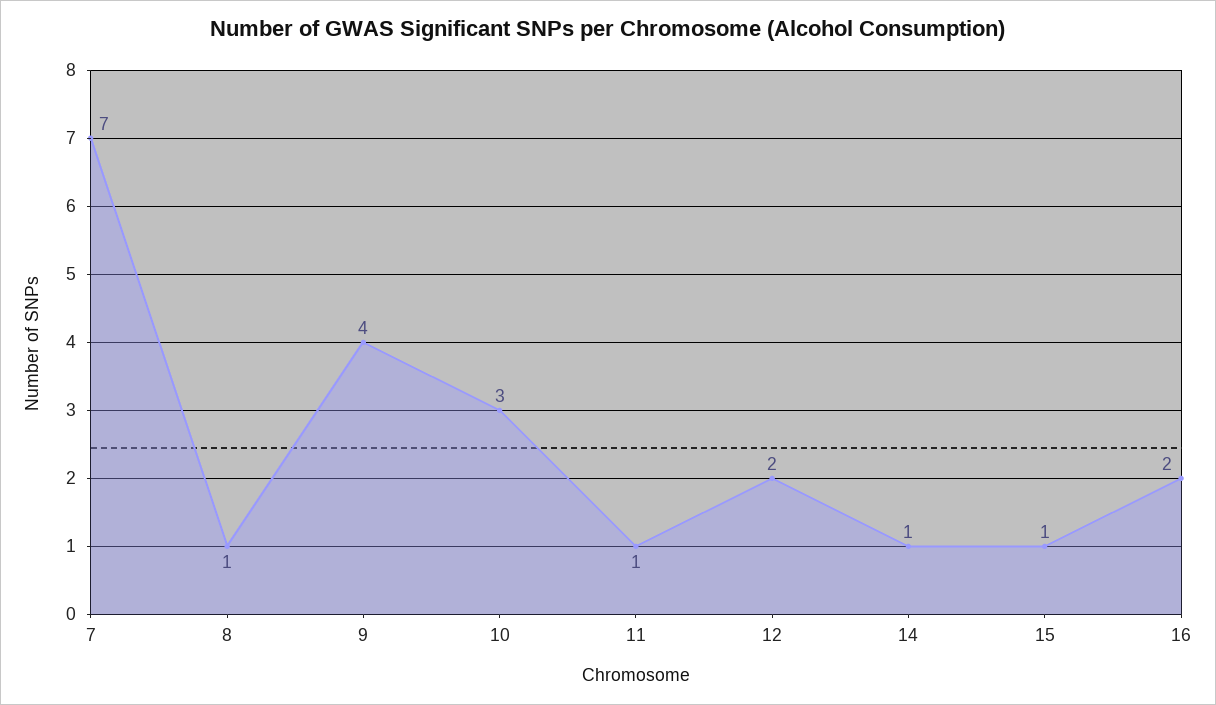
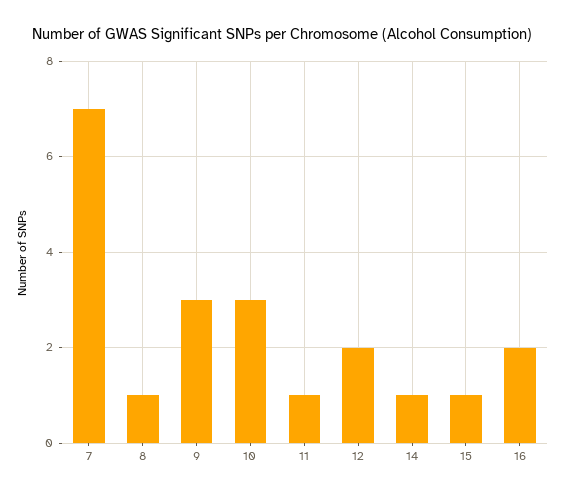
  {
    "7": 7,
    "8": 1,
-   "9": 4,
+   "9": 3,
    "10": 3,
    "11": 1,
    "12": 2,
    "14": 1,
    "15": 1,
    "16": 2
  }

